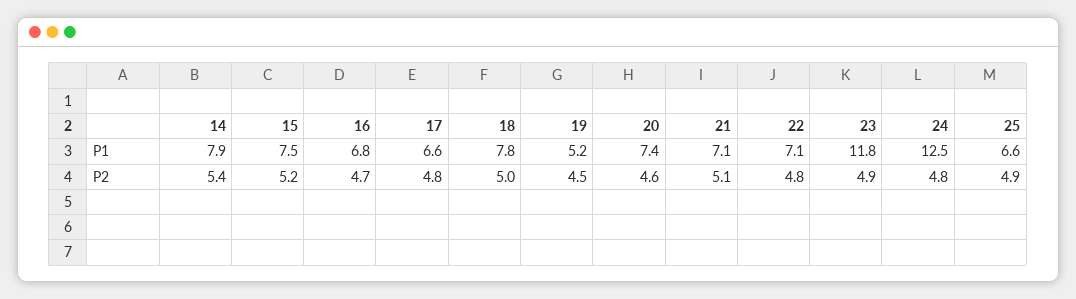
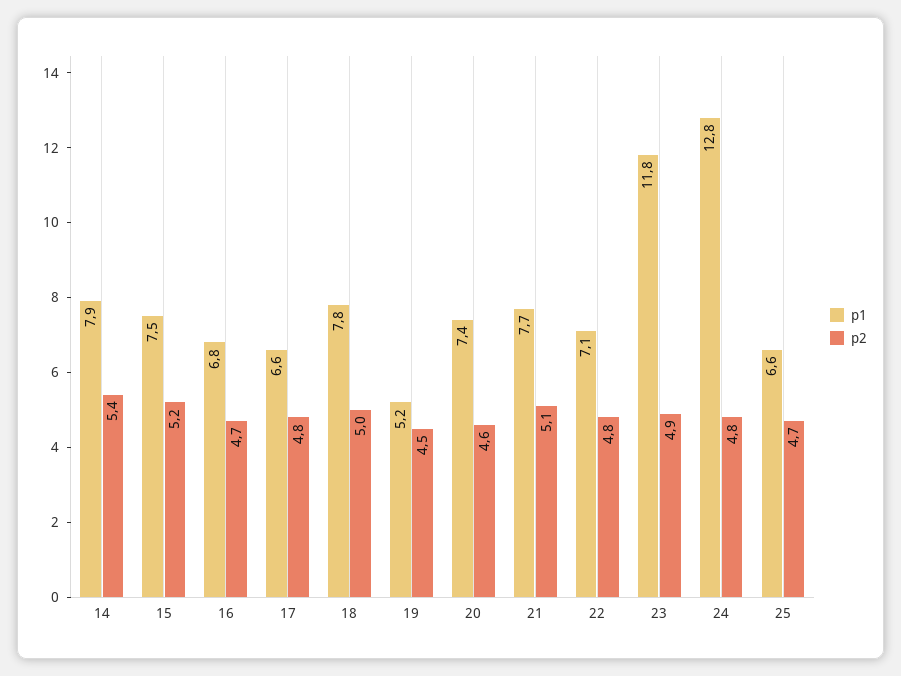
  {
    "P1": {
      "14": 7.9,
      "15": 7.5,
      "16": 6.8,
      "17": 6.6,
      "18": 7.8,
      "19": 5.2,
      "20": 7.4,
-     "21": 7.1,
+     "21": 7.7,
      "22": 7.1,
      "23": 11.8,
-     "24": 12.5,
+     "24": 12.8,
      "25": 6.6
    },
    "P2": {
      "14": 5.4,
      "15": 5.2,
      "16": 4.7,
      "17": 4.8,
      "18": 5,
      "19": 4.5,
      "20": 4.6,
      "21": 5.1,
      "22": 4.8,
      "23": 4.9,
      "24": 4.8,
-     "25": 4.9
+     "25": 4.7
    }
  }

